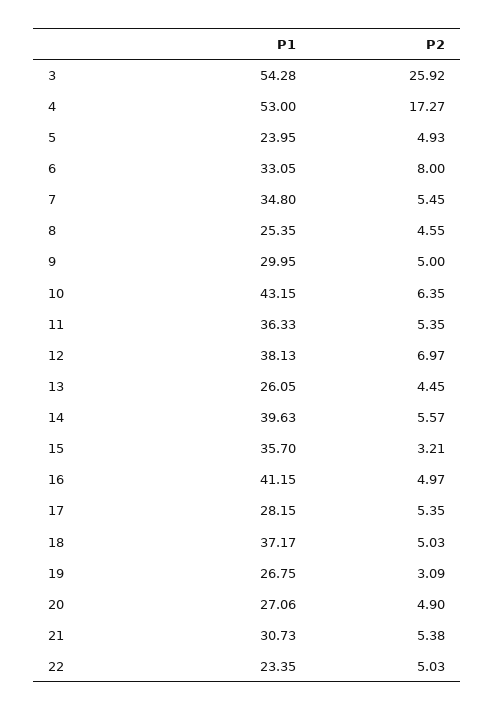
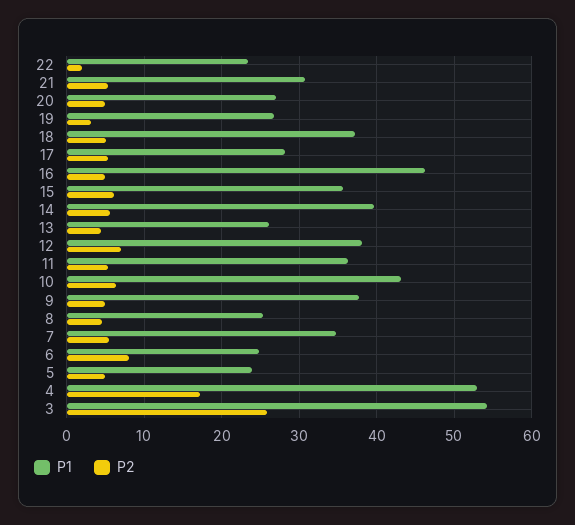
  {
    "P1": {
      "3": 54.28,
      "4": 53,
      "5": 23.95,
-     "6": 33.05,
+     "6": 25,
      "7": 34.8,
      "8": 25.35,
-     "9": 29.95,
+     "9": 38,
      "10": 43.15,
      "11": 36.33,
      "12": 38.13,
      "13": 26.05,
      "14": 39.63,
      "15": 35.7,
-     "16": 41.15,
+     "16": 46,
      "17": 28.15,
      "18": 37.17,
      "19": 26.75,
      "20": 27.06,
      "21": 30.73,
      "22": 23.35
    },
    "P2": {
      "3": 25.92,
      "4": 17.27,
      "5": 4.93,
      "6": 8,
      "7": 5.45,
      "8": 4.55,
      "9": 5,
      "10": 6.35,
      "11": 5.35,
      "12": 6.97,
      "13": 4.45,
      "14": 5.57,
-     "15": 3.21,
+     "15": 6,
      "16": 4.97,
      "17": 5.35,
      "18": 5.03,
      "19": 3.09,
      "20": 4.9,
      "21": 5.38,
-     "22": 5.03
+     "22": 2
    }
  }

